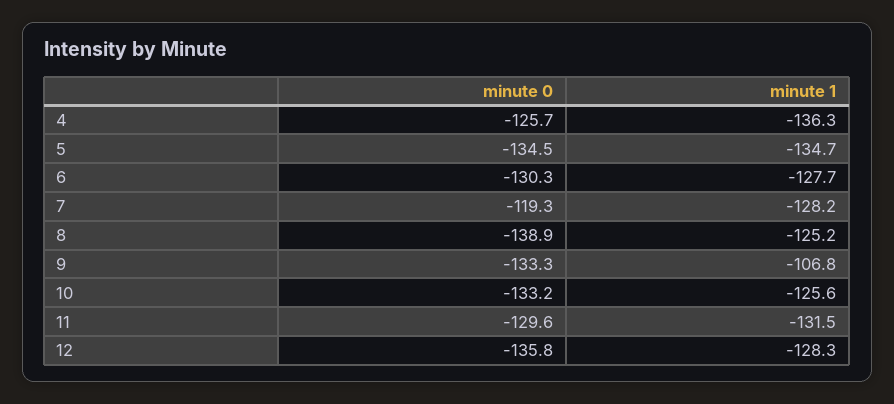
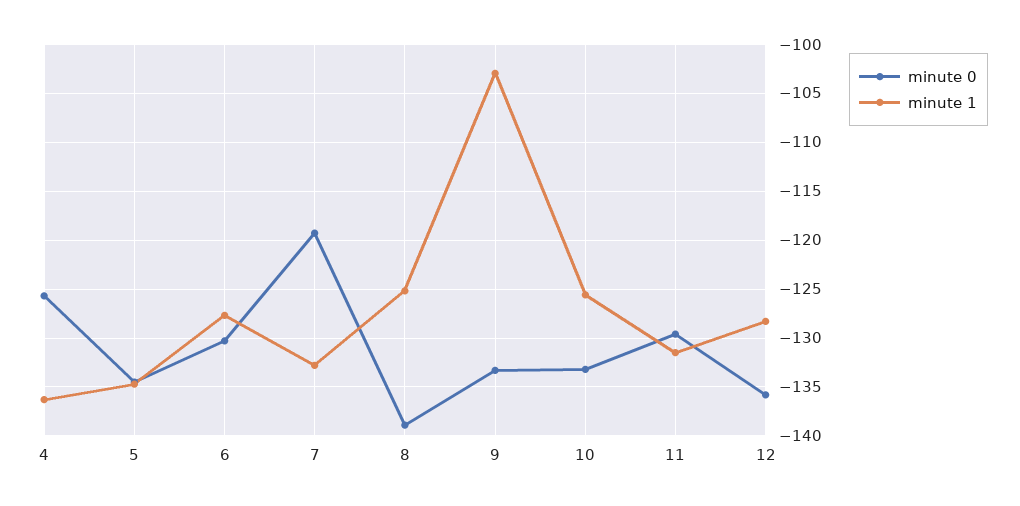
  {
    "minute 0": {
      "4": -125.7,
      "5": -134.5,
      "6": -130.3,
      "7": -119.3,
      "8": -138.9,
      "9": -133.3,
      "10": -133.2,
      "11": -129.6,
      "12": -135.8
    },
    "minute 1": {
      "4": -136.3,
      "5": -134.7,
      "6": -127.7,
-     "7": -128.2,
+     "7": -133,
      "8": -125.2,
-     "9": -106.8,
+     "9": -103,
      "10": -125.6,
      "11": -131.5,
      "12": -128.3
    }
  }

